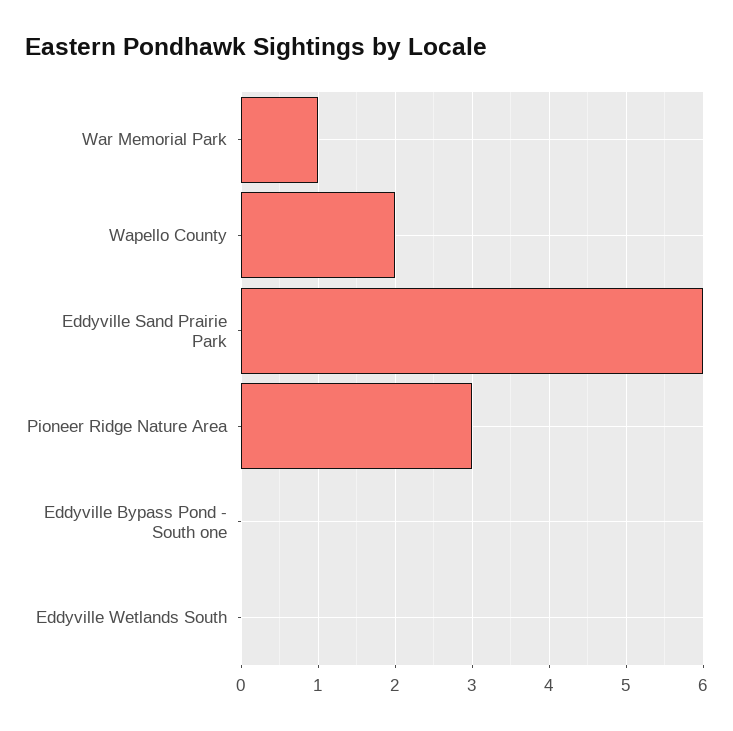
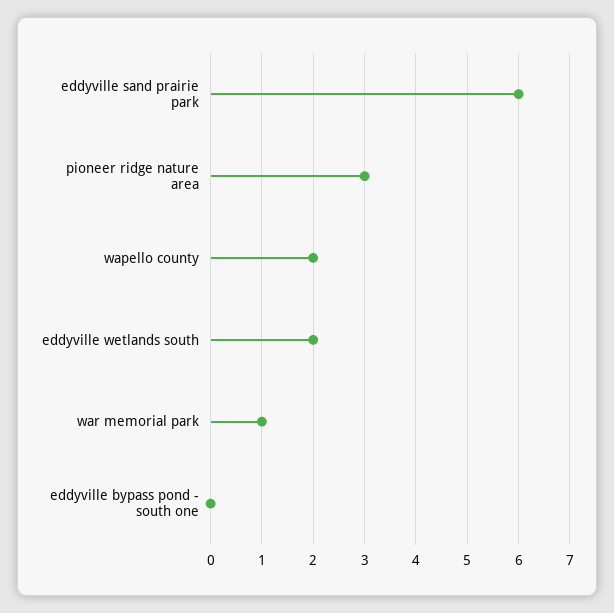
  {
    "War Memorial Park": 1,
    "Wapello County": 2,
    "Eddyville Sand Prairie Park": 6,
    "Pioneer Ridge Nature Area": 3,
    "Eddyville Bypass Pond - South one": 0,
-   "Eddyville Wetlands South": 0
+   "Eddyville Wetlands South": 2
  }

